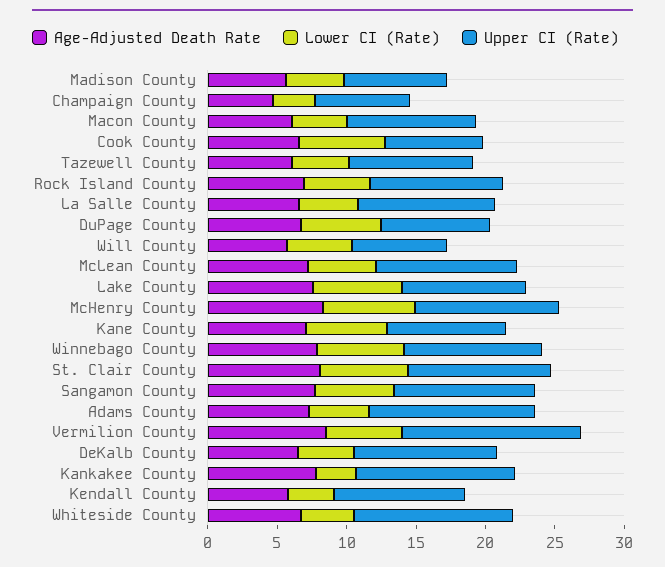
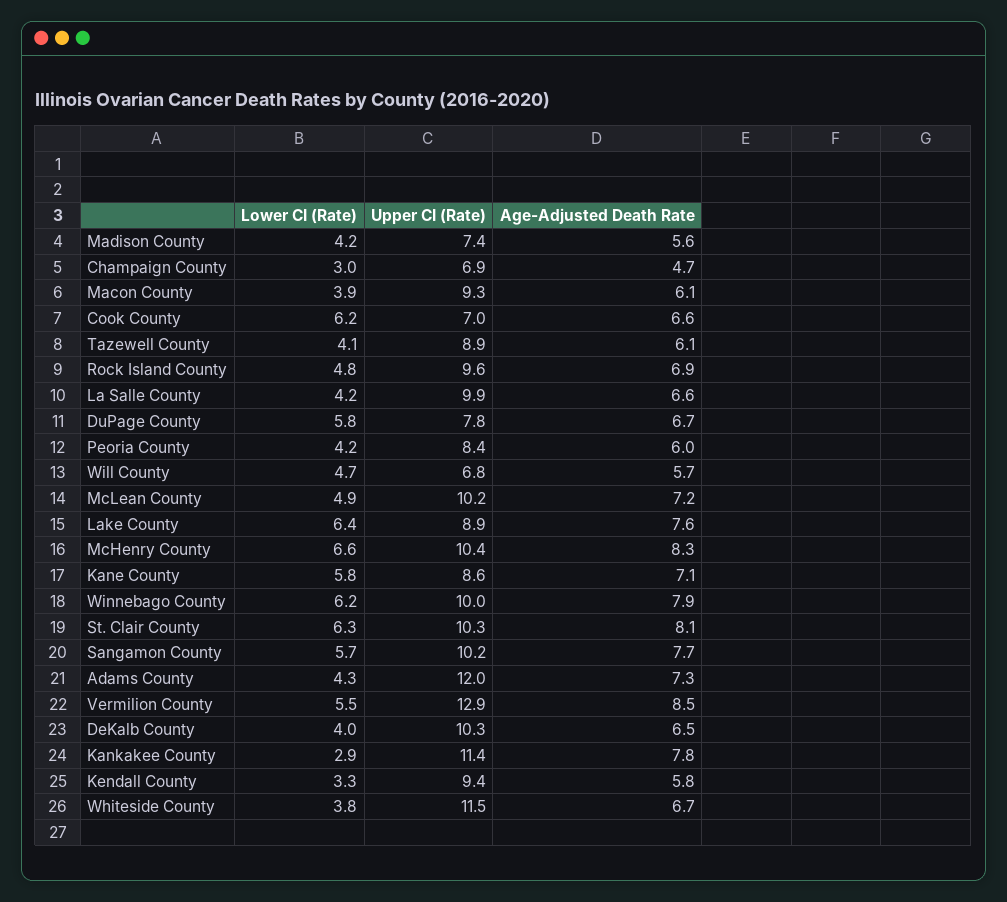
  {
    "Age-Adjusted Death Rate": {
      "Madison County": 5.6,
      "Champaign County": 4.7,
      "Macon County": 6.1,
      "Cook County": 6.6,
      "Tazewell County": 6.1,
      "Rock Island County": 6.9,
      "La Salle County": 6.6,
      "DuPage County": 6.7,
      "Will County": 5.7,
      "McLean County": 7.2,
      "Lake County": 7.6,
      "McHenry County": 8.3,
      "Kane County": 7.1,
      "Winnebago County": 7.9,
      "St. Clair County": 8.1,
      "Sangamon County": 7.7,
      "Adams County": 7.3,
      "Vermilion County": 8.5,
      "DeKalb County": 6.5,
      "Kankakee County": 7.8,
      "Kendall County": 5.8,
-     "Whiteside County": 6.7
+     "Whiteside County": 6.7,
+     "Peoria County": 6
    },
    "Lower CI (Rate)": {
      "Madison County": 4.2,
      "Champaign County": 3,
      "Macon County": 3.9,
      "Cook County": 6.2,
      "Tazewell County": 4.1,
      "Rock Island County": 4.8,
      "La Salle County": 4.2,
      "DuPage County": 5.8,
      "Will County": 4.7,
      "McLean County": 4.9,
      "Lake County": 6.4,
      "McHenry County": 6.6,
      "Kane County": 5.8,
      "Winnebago County": 6.2,
      "St. Clair County": 6.3,
      "Sangamon County": 5.7,
      "Adams County": 4.3,
      "Vermilion County": 5.5,
      "DeKalb County": 4,
      "Kankakee County": 2.9,
      "Kendall County": 3.3,
-     "Whiteside County": 3.8
+     "Whiteside County": 3.8,
+     "Peoria County": 4.2
    },
    "Upper CI (Rate)": {
      "Madison County": 7.4,
      "Champaign County": 6.9,
      "Macon County": 9.3,
      "Cook County": 7,
      "Tazewell County": 8.9,
      "Rock Island County": 9.6,
      "La Salle County": 9.9,
      "DuPage County": 7.8,
      "Will County": 6.8,
      "McLean County": 10.2,
      "Lake County": 8.9,
      "McHenry County": 10.4,
      "Kane County": 8.6,
      "Winnebago County": 10,
      "St. Clair County": 10.3,
      "Sangamon County": 10.2,
      "Adams County": 12,
      "Vermilion County": 12.9,
      "DeKalb County": 10.3,
      "Kankakee County": 11.4,
      "Kendall County": 9.4,
-     "Whiteside County": 11.5
+     "Whiteside County": 11.5,
+     "Peoria County": 8.4
    }
  }

